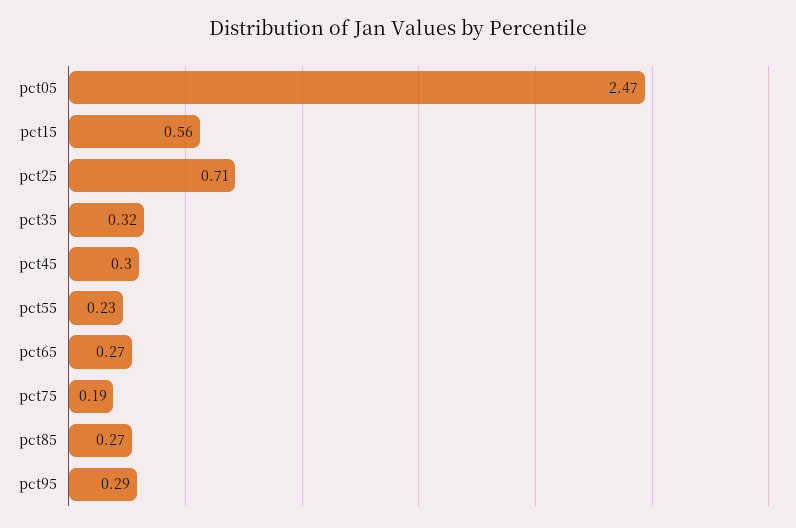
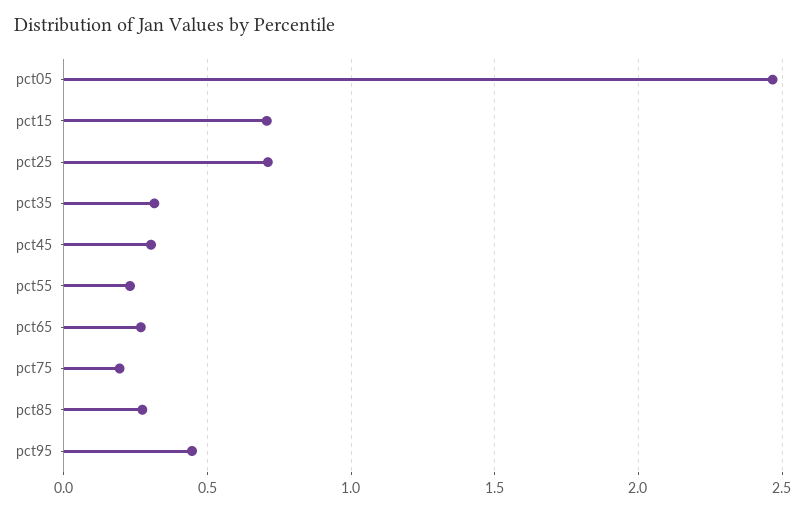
  {
    "pct05": 2.47,
-   "pct15": 0.56,
+   "pct15": 0.7,
    "pct25": 0.71,
    "pct35": 0.32,
    "pct45": 0.3,
    "pct55": 0.23,
    "pct65": 0.27,
    "pct75": 0.19,
    "pct85": 0.27,
-   "pct95": 0.29
+   "pct95": 0.45
  }

